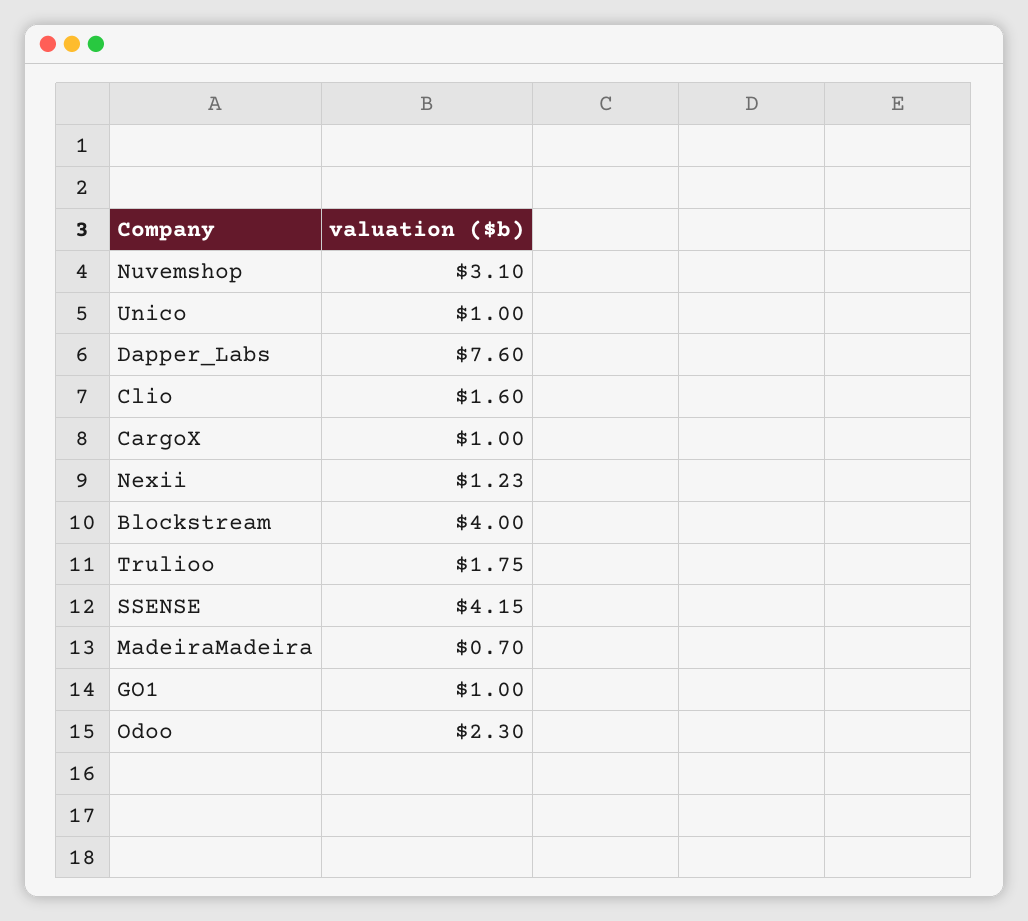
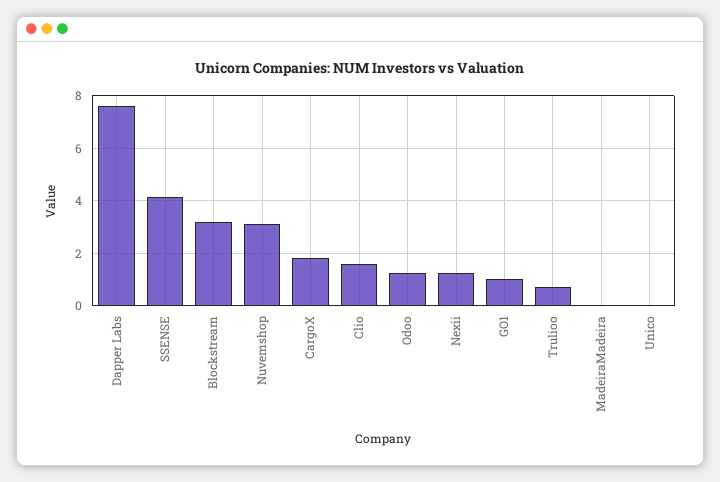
  {
    "Nuvemshop": 3.1,
-   "Unico": 1,
+   "Unico": 0,
    "Dapper_Labs": 7.6,
    "Clio": 1.6,
-   "CargoX": 1,
+   "CargoX": 1.75,
    "Nexii": 1.23,
-   "Blockstream": 4,
+   "Blockstream": 3.25,
-   "Trulioo": 1.75,
+   "Trulioo": 0.75,
    "SSENSE": 4.15,
-   "MadeiraMadeira": 0.7,
+   "MadeiraMadeira": 0,
    "GO1": 1,
-   "Odoo": 2.3
+   "Odoo": 1.25
  }

